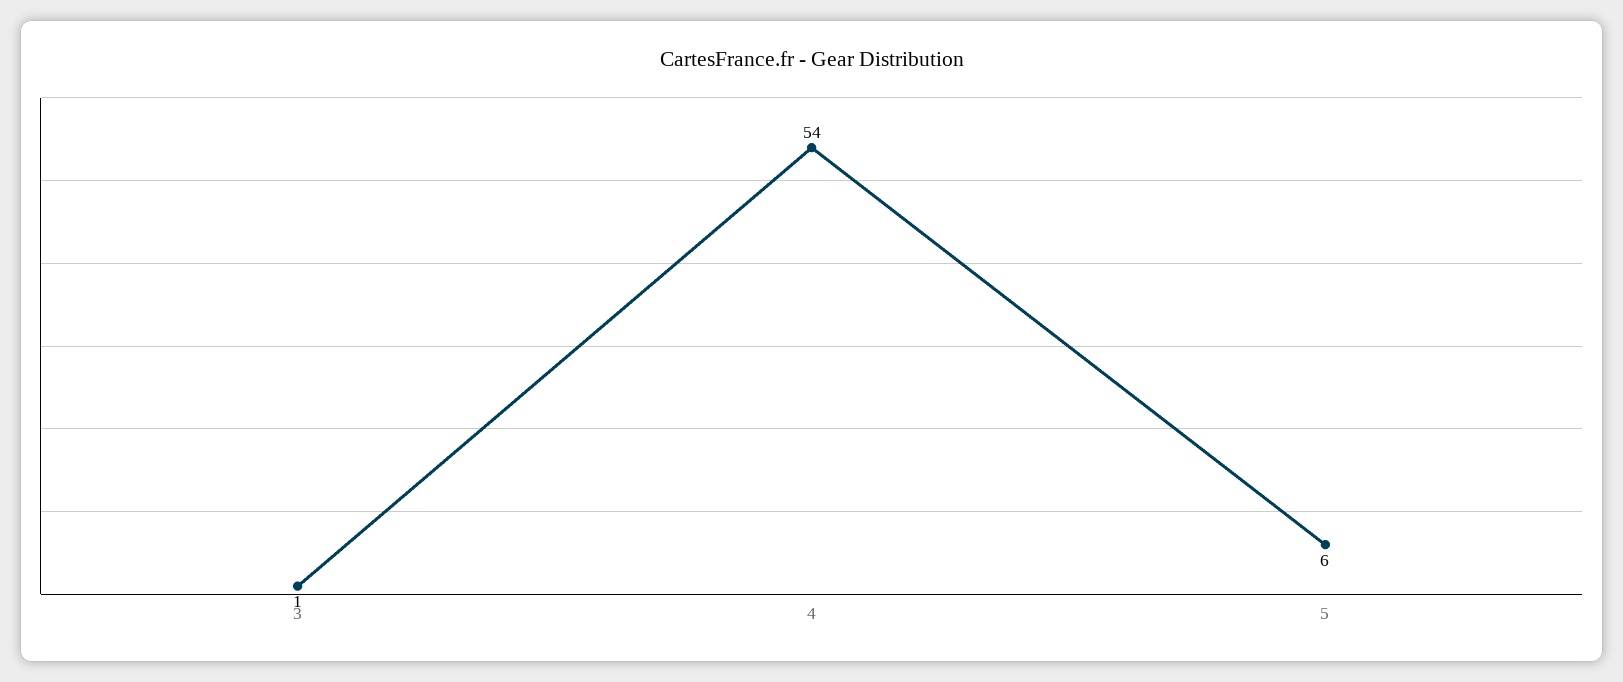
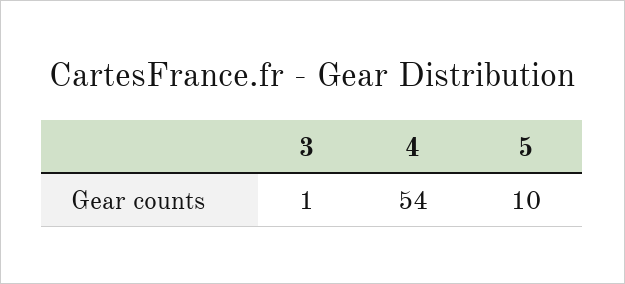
  {
    "3": 1,
    "4": 54,
-   "5": 6
+   "5": 10
  }

